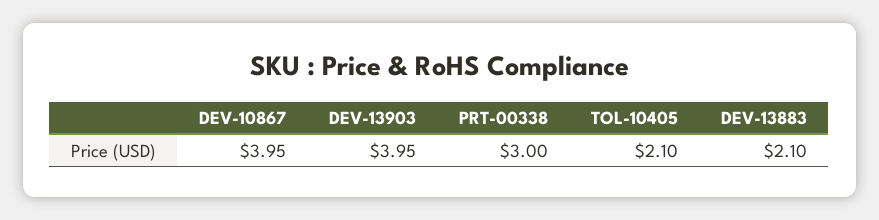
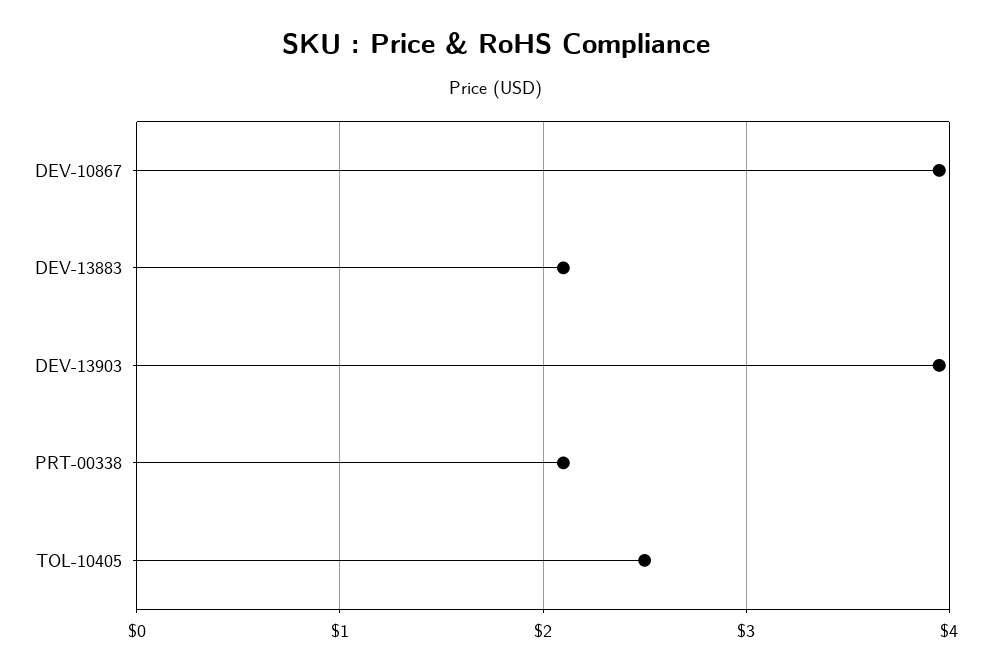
  {
    "DEV-10867": 3.95,
    "DEV-13903": 3.95,
-   "PRT-00338": 3,
+   "PRT-00338": 2.1,
-   "TOL-10405": 2.1,
+   "TOL-10405": 2.5,
    "DEV-13883": 2.1
  }

